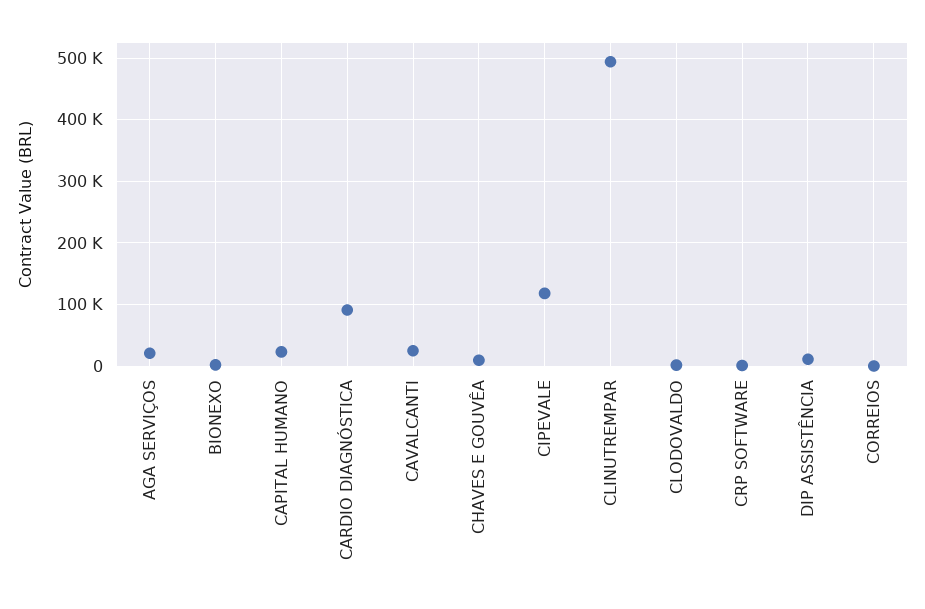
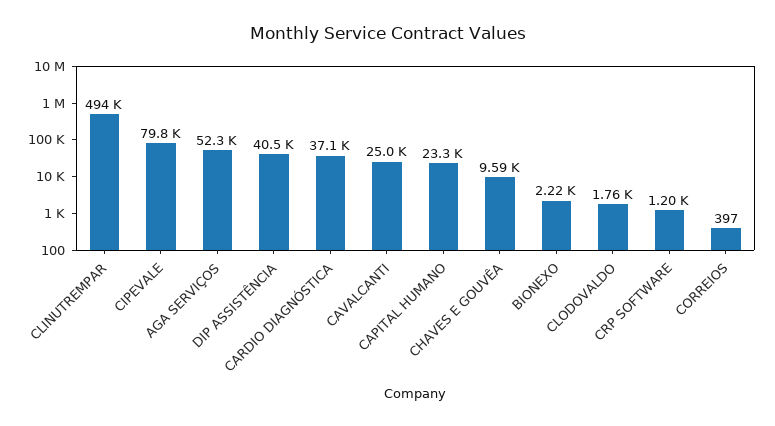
  {
-   "AGA SERVIÇOS": 20000,
+   "AGA SERVIÇOS": 52300,
    "BIONEXO": 2220,
    "CAPITAL HUMANO": 23300,
-   "CARDIO DIAGNÓSTICA": 90000,
+   "CARDIO DIAGNÓSTICA": 37100,
    "CAVALCANTI": 25000,
    "CHAVES E GOUVÊA": 9590,
-   "CIPEVALE": 120000,
+   "CIPEVALE": 79800,
    "CLINUTREMPAR": 494000,
    "CLODOVALDO": 1760,
    "CRP SOFTWARE": 1200,
-   "DIP ASSISTÊNCIA": 10000,
+   "DIP ASSISTÊNCIA": 40500,
    "CORREIOS": 397
  }

